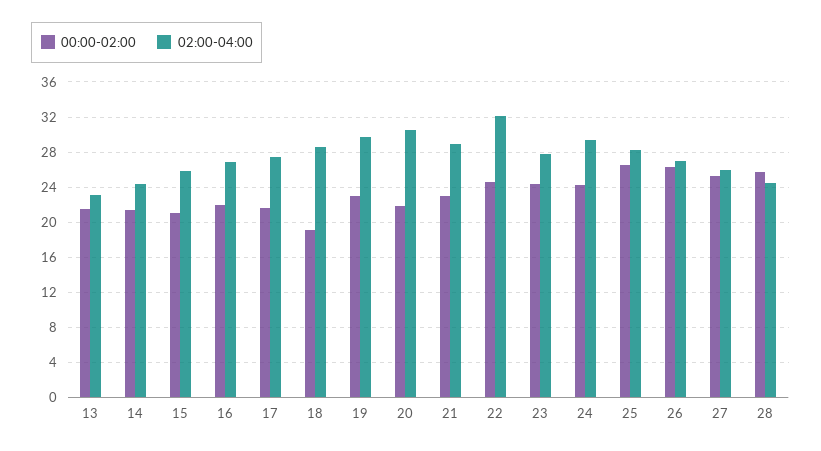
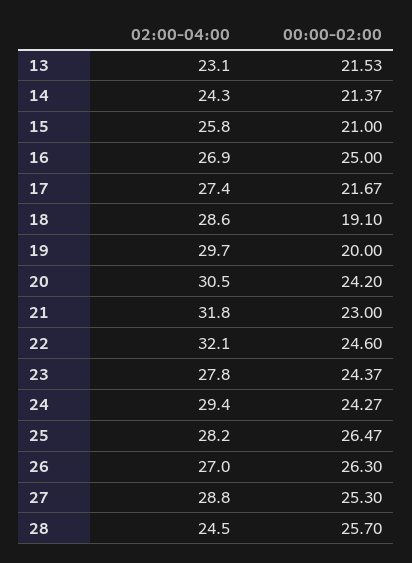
  {
    "00:00-02:00": {
      "13": 21.53,
      "14": 21.37,
      "15": 21,
-     "16": 22,
+     "16": 25,
      "17": 21.67,
      "18": 19.1,
-     "19": 23,
+     "19": 20,
-     "20": 22,
+     "20": 24.2,
      "21": 23,
      "22": 24.6,
      "23": 24.37,
      "24": 24.27,
      "25": 26.47,
      "26": 26.3,
      "27": 25.3,
      "28": 25.7
    },
    "02:00-04:00": {
      "13": 23.1,
      "14": 24.3,
      "15": 25.8,
      "16": 26.9,
      "17": 27.4,
      "18": 28.6,
      "19": 29.7,
      "20": 30.5,
-     "21": 29,
+     "21": 31.8,
      "22": 32.1,
      "23": 27.8,
      "24": 29.4,
      "25": 28.2,
      "26": 27,
-     "27": 26,
+     "27": 28.8,
      "28": 24.5
    }
  }

